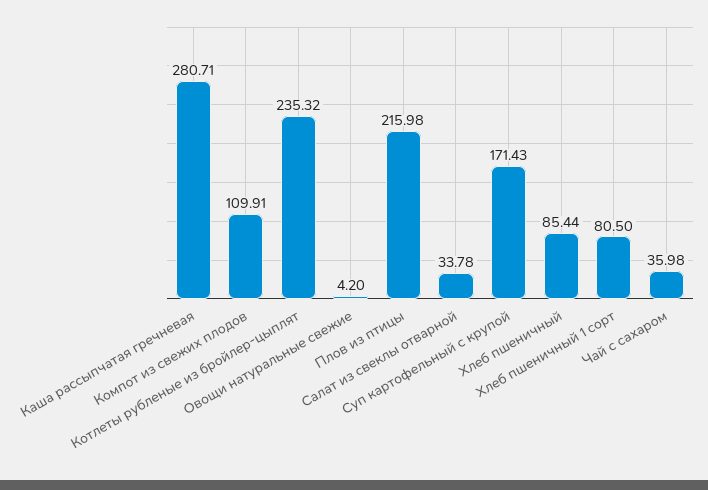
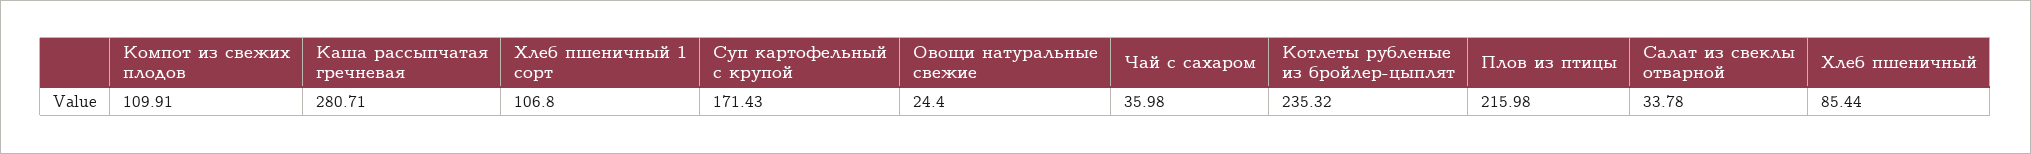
  {
    "Каша рассыпчатая гречневая": 280.71,
    "Компот из свежих плодов": 109.91,
    "Котлеты рубленые из бройлер-цыплят": 235.32,
-   "Овощи натуральные свежие": 4.2,
+   "Овощи натуральные свежие": 24.4,
    "Плов из птицы": 215.98,
    "Салат из свеклы отварной": 33.78,
    "Суп картофельный с крупой": 171.43,
    "Хлеб пшеничный": 85.44,
-   "Хлеб пшеничный 1 сорт": 80.5,
+   "Хлеб пшеничный 1 сорт": 106.8,
    "Чай с сахаром": 35.98
  }

